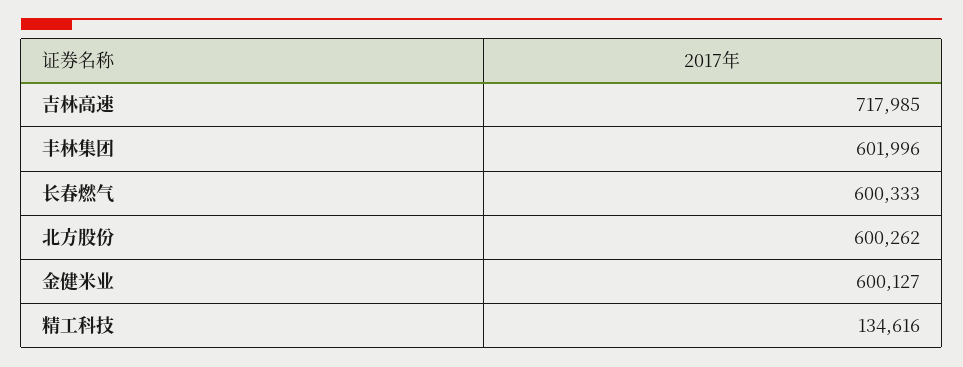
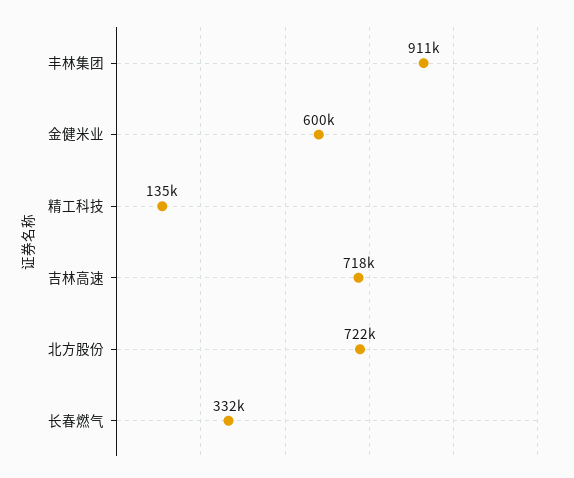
  {
    "吉林高速": 717985,
-   "丰林集团": 601996,
+   "丰林集团": 911000,
-   "长春燃气": 600333,
+   "长春燃气": 332000,
-   "北方股份": 600262,
+   "北方股份": 722000,
    "金健米业": 600127,
    "精工科技": 134616
  }

